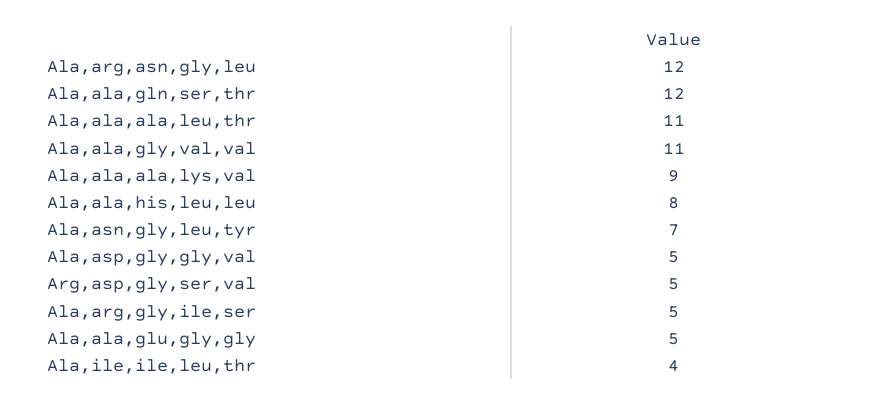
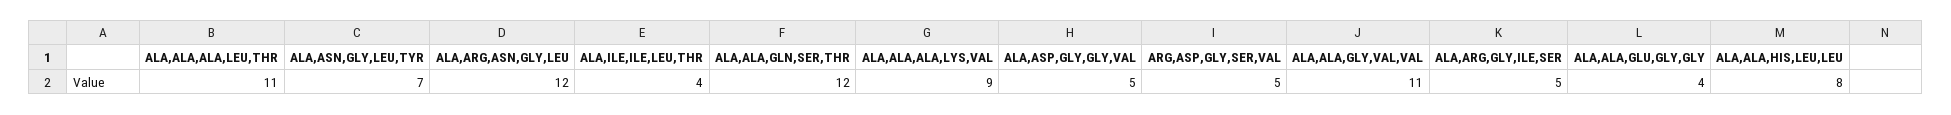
  {
    "Ala,arg,asn,gly,leu": 12,
    "Ala,ala,gln,ser,thr": 12,
    "Ala,ala,ala,leu,thr": 11,
    "Ala,ala,gly,val,val": 11,
    "Ala,ala,ala,lys,val": 9,
    "Ala,ala,his,leu,leu": 8,
    "Ala,asn,gly,leu,tyr": 7,
    "Ala,asp,gly,gly,val": 5,
    "Arg,asp,gly,ser,val": 5,
    "Ala,arg,gly,ile,ser": 5,
-   "Ala,ala,glu,gly,gly": 5,
+   "Ala,ala,glu,gly,gly": 4,
    "Ala,ile,ile,leu,thr": 4
  }

